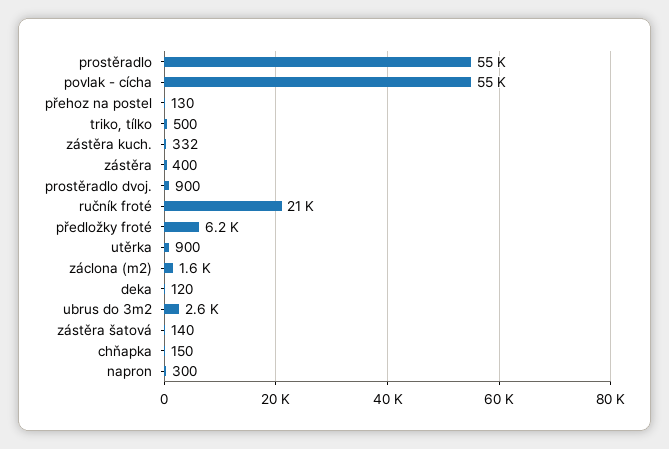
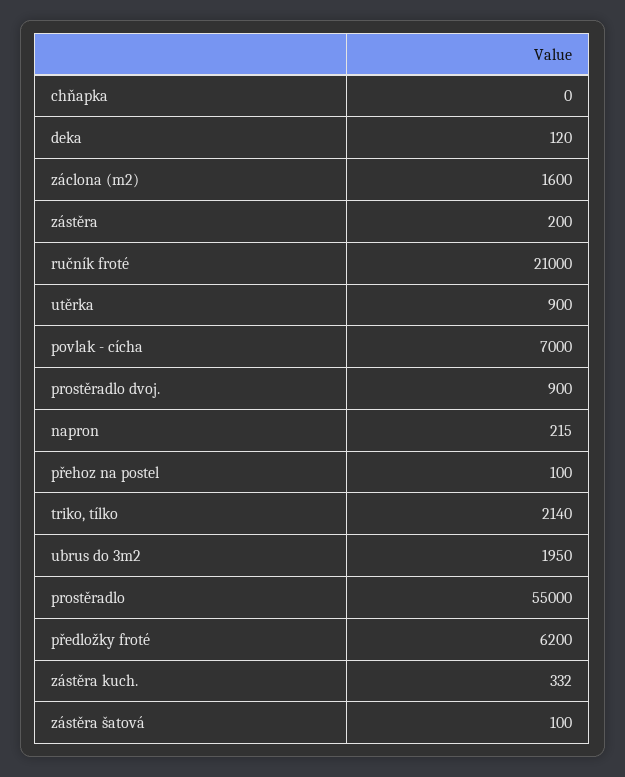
  {
    "prostěradlo": 55000,
-   "povlak - cícha": 55000,
+   "povlak - cícha": 7000,
-   "přehoz na postel": 130,
+   "přehoz na postel": 100,
-   "triko, tílko": 500,
+   "triko, tílko": 2140,
    "zástěra kuch.": 332,
-   "zástěra": 400,
+   "zástěra": 200,
    "prostěradlo dvoj.": 900,
    "ručník froté": 21000,
    "předložky froté": 6200,
    "utěrka": 900,
    "záclona (m2)": 1600,
    "deka": 120,
-   "ubrus do 3m2": 2600,
+   "ubrus do 3m2": 1950,
-   "zástěra šatová": 140,
+   "zástěra šatová": 100,
-   "chňapka": 150,
+   "chňapka": 0,
-   "napron": 300
+   "napron": 215
  }

